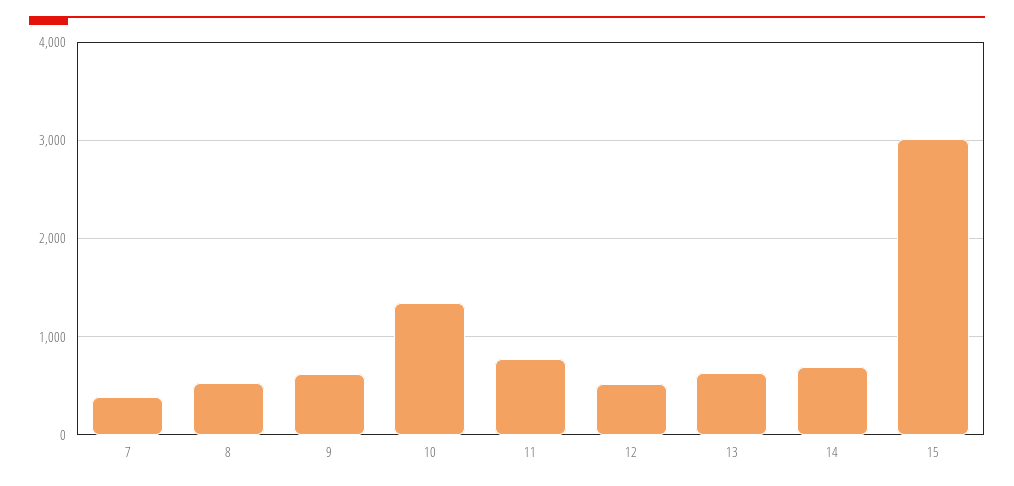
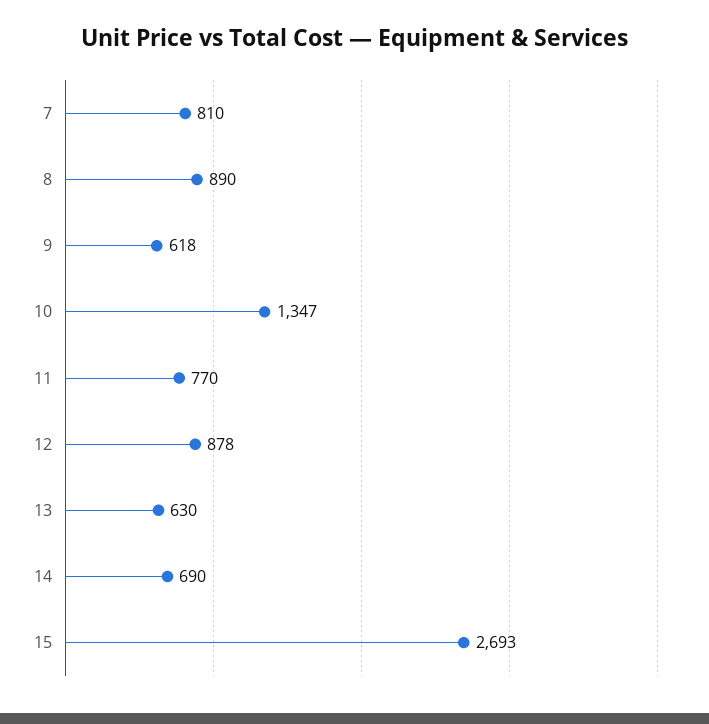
  {
-   "7": 400,
+   "7": 810,
-   "8": 500,
+   "8": 890,
    "9": 618,
    "10": 1347,
    "11": 770,
-   "12": 500,
+   "12": 878,
    "13": 630,
    "14": 690,
-   "15": 3000
+   "15": 2693
  }

